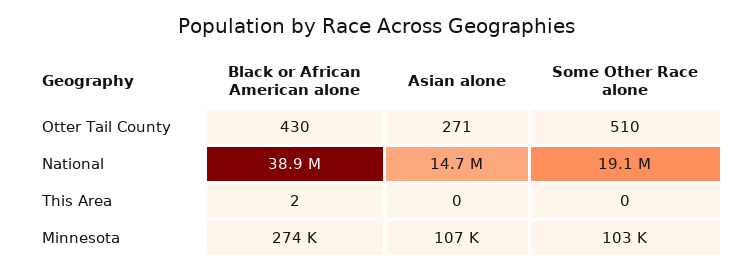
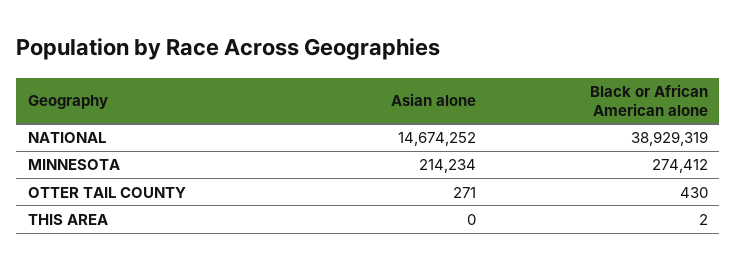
  {
    "Black or African American alone": {
      "Otter Tail County": 430,
      "National": 38929319,
      "This Area": 2,
      "Minnesota": 274412
    },
    "Asian alone": {
      "Otter Tail County": 271,
      "National": 14674252,
      "This Area": 0,
-     "Minnesota": 107000
+     "Minnesota": 214234
-   },
+   }
-   "Some Other Race alone": {
-     "Otter Tail County": 510,
-     "National": 19100000,
-     "This Area": 0,
-     "Minnesota": 103000
-   }
  }

